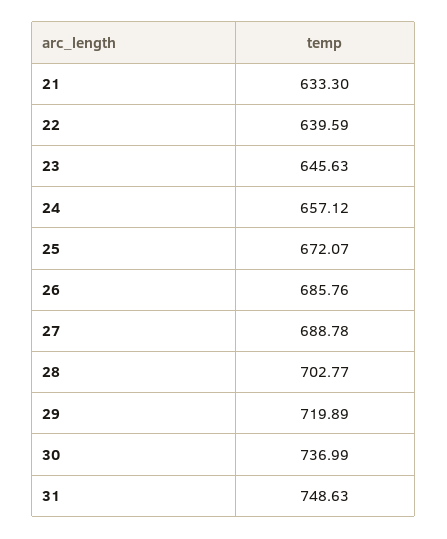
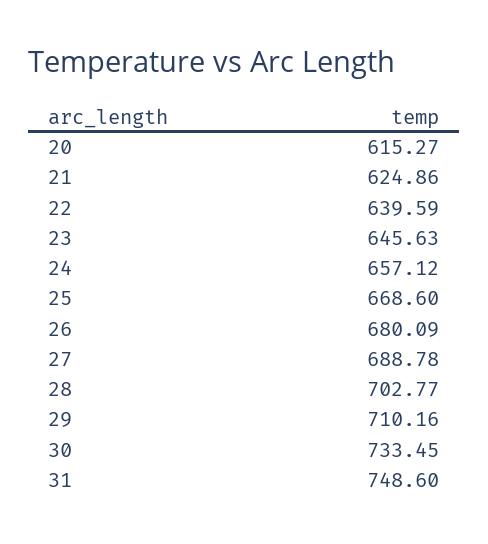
  {
-   "21": 633.3,
+   "21": 624.86,
    "22": 639.59,
    "23": 645.63,
    "24": 657.12,
-   "25": 672.07,
+   "25": 668.6,
-   "26": 685.76,
+   "26": 680.09,
    "27": 688.78,
    "28": 702.77,
-   "29": 719.89,
+   "29": 710.16,
-   "30": 736.99,
+   "30": 733.45,
-   "31": 748.63
+   "31": 748.6,
+   "20": 615.27
  }

